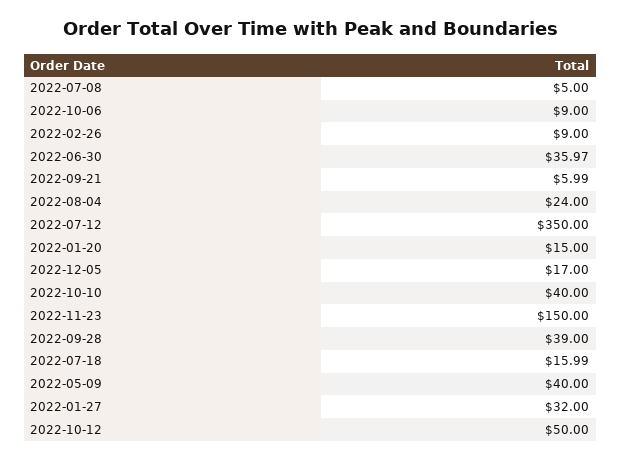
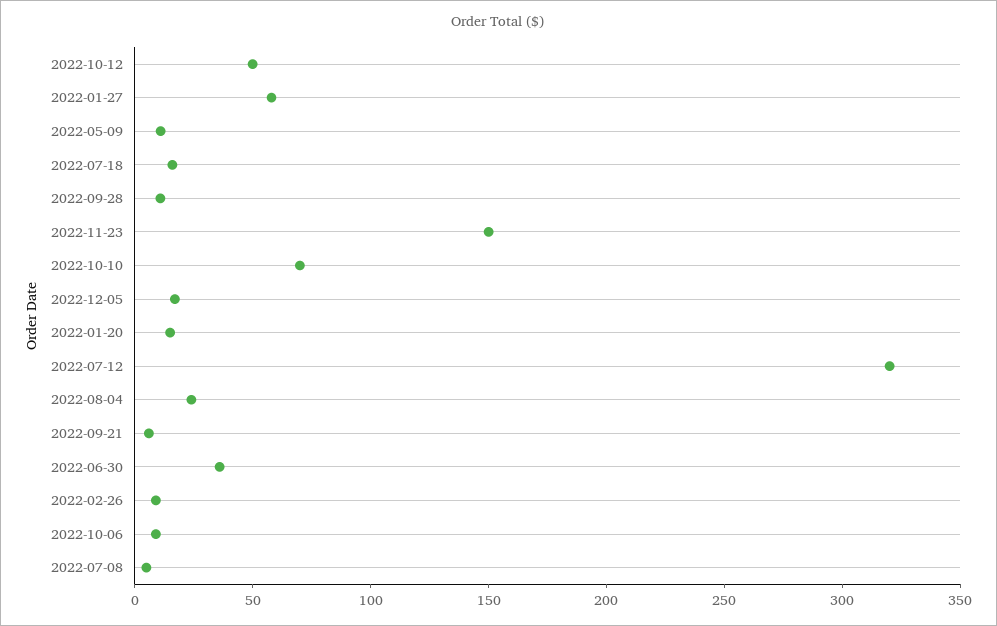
  {
    "2022-07-08": 5,
    "2022-10-06": 9,
    "2022-02-26": 9,
    "2022-06-30": 35.97,
    "2022-09-21": 5.99,
    "2022-08-04": 24,
-   "2022-07-12": 350,
+   "2022-07-12": 320,
    "2022-01-20": 15,
    "2022-12-05": 17,
-   "2022-10-10": 40,
+   "2022-10-10": 70,
    "2022-11-23": 150,
-   "2022-09-28": 39,
+   "2022-09-28": 10,
    "2022-07-18": 15.99,
-   "2022-05-09": 40,
+   "2022-05-09": 10,
-   "2022-01-27": 32,
+   "2022-01-27": 60,
    "2022-10-12": 50
  }

